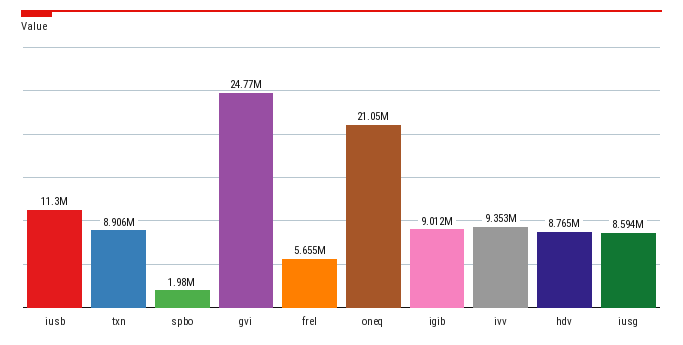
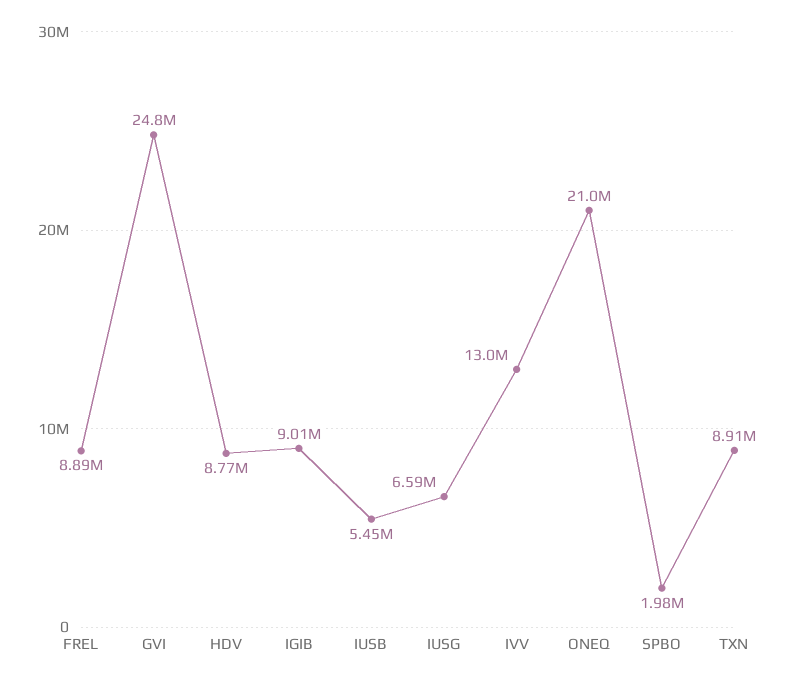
  {
-   "iusb": 11300000,
+   "iusb": 5450000,
    "txn": 8906000,
    "spbo": 1980000,
    "gvi": 24770000,
-   "frel": 5655000,
+   "frel": 8890000,
    "oneq": 21050000,
    "igib": 9012000,
-   "ivv": 9353000,
+   "ivv": 13000000,
    "hdv": 8765000,
-   "iusg": 8594000
+   "iusg": 6590000
  }

